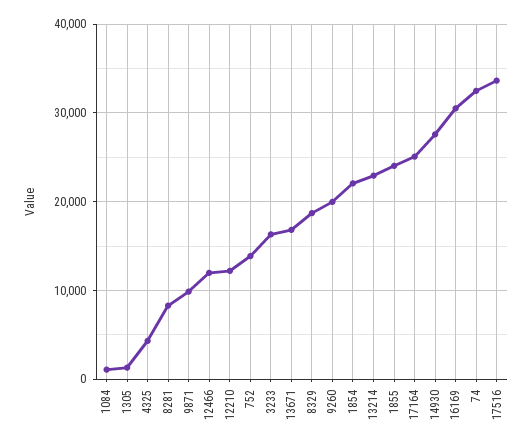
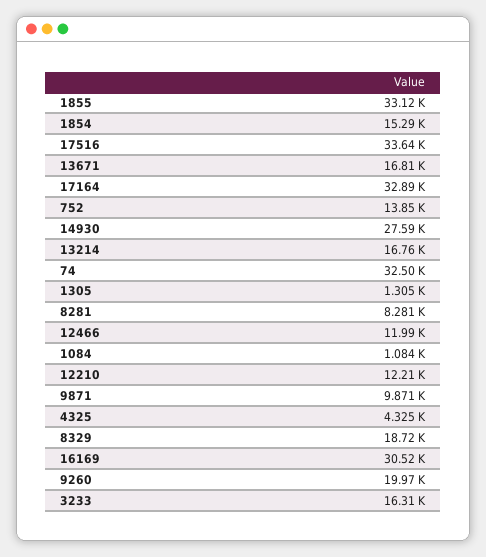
  {
    "1084": 1084,
    "1305": 1305,
    "4325": 4325,
    "8281": 8281,
    "9871": 9871,
    "12466": 11990,
    "12210": 12210,
    "752": 13850,
    "3233": 16310,
    "13671": 16810,
    "8329": 18720,
    "9260": 19970,
-   "1854": 22000,
+   "1854": 15290,
-   "13214": 23000,
+   "13214": 16760,
-   "1855": 24000,
+   "1855": 33120,
-   "17164": 25000,
+   "17164": 32890,
    "14930": 27590,
    "16169": 30520,
    "74": 32500,
    "17516": 33640
  }

